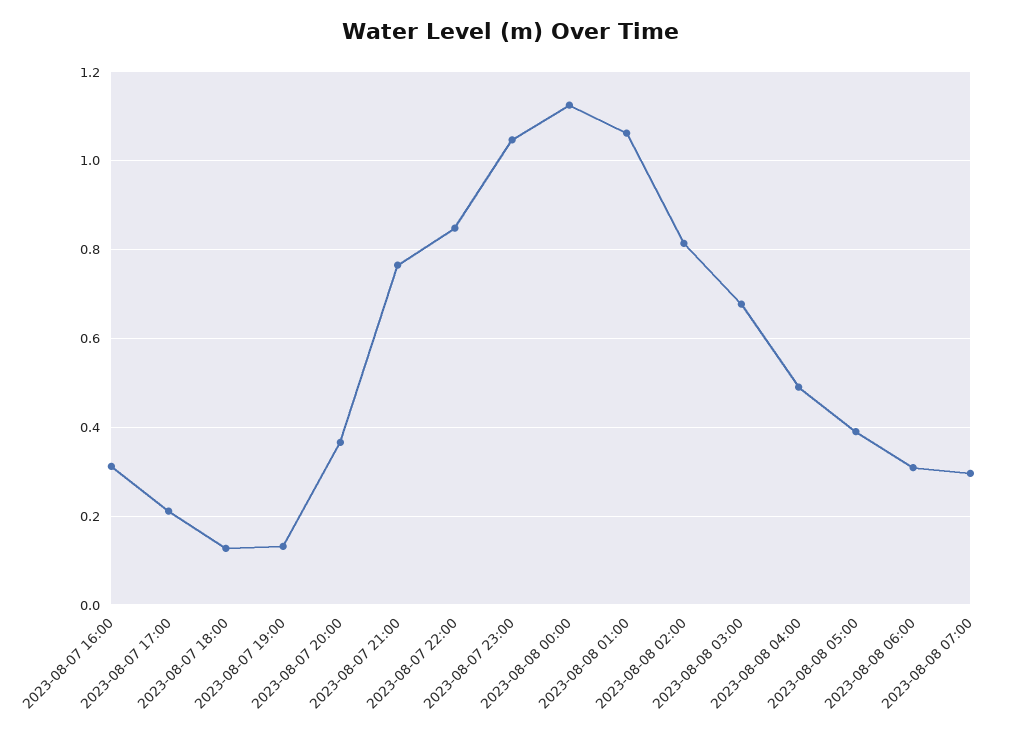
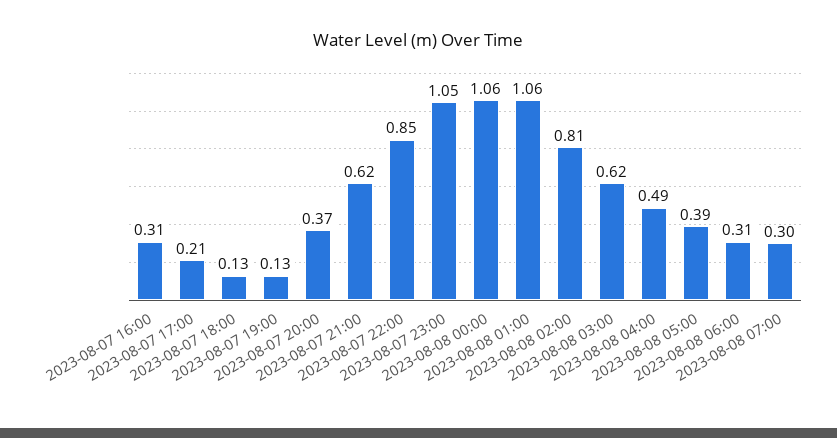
  {
    "2023-08-07 16:00": 0.31,
    "2023-08-07 17:00": 0.21,
    "2023-08-07 18:00": 0.13,
    "2023-08-07 19:00": 0.13,
    "2023-08-07 20:00": 0.37,
-   "2023-08-07 21:00": 0.76,
+   "2023-08-07 21:00": 0.62,
    "2023-08-07 22:00": 0.85,
    "2023-08-07 23:00": 1.05,
-   "2023-08-08 00:00": 1.12,
+   "2023-08-08 00:00": 1.06,
    "2023-08-08 01:00": 1.06,
    "2023-08-08 02:00": 0.81,
-   "2023-08-08 03:00": 0.68,
+   "2023-08-08 03:00": 0.62,
    "2023-08-08 04:00": 0.49,
    "2023-08-08 05:00": 0.39,
    "2023-08-08 06:00": 0.31,
    "2023-08-08 07:00": 0.3
  }

